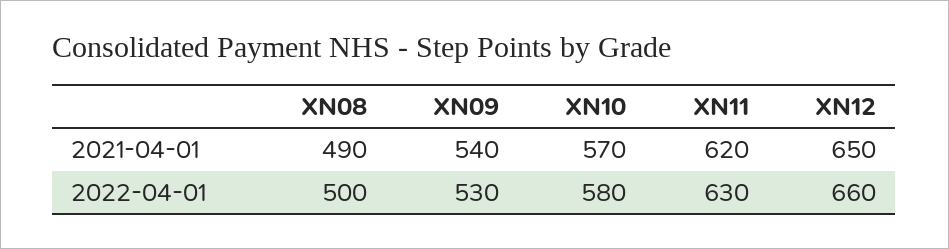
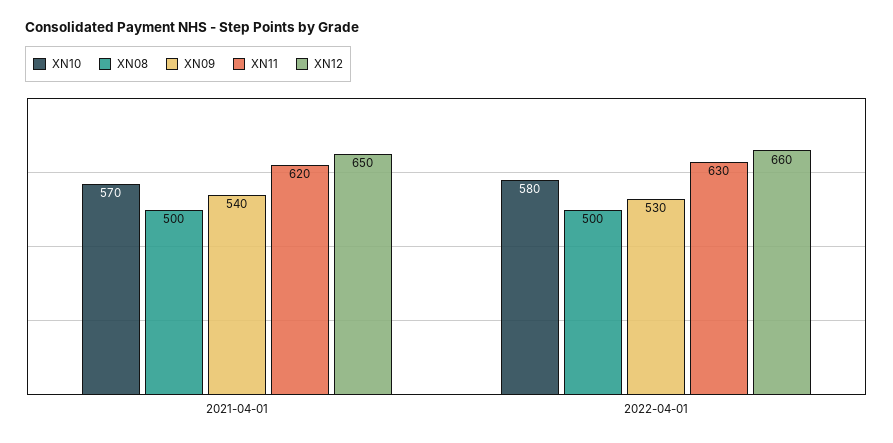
  {
    "XN08": {
-     "2021-04-01": 490,
+     "2021-04-01": 500,
      "2022-04-01": 500
    },
    "XN09": {
      "2021-04-01": 540,
      "2022-04-01": 530
    },
    "XN10": {
      "2021-04-01": 570,
      "2022-04-01": 580
    },
    "XN11": {
      "2021-04-01": 620,
      "2022-04-01": 630
    },
    "XN12": {
      "2021-04-01": 650,
      "2022-04-01": 660
    }
  }

